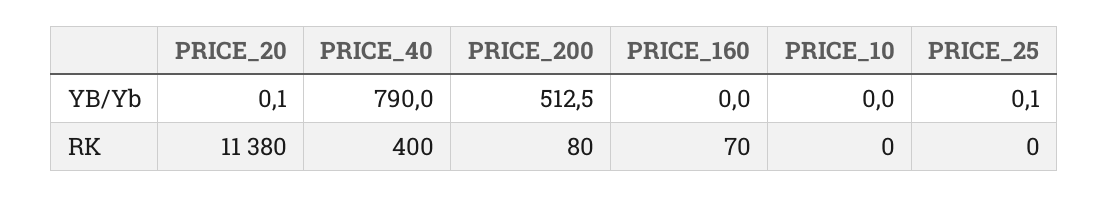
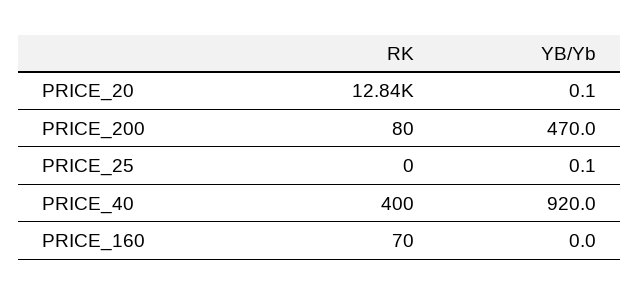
  {
    "PRICE_20": {
      "YB/Yb": 0.1,
-     "RK": 11380
+     "RK": 12840
    },
    "PRICE_40": {
-     "YB/Yb": 790,
+     "YB/Yb": 920,
      "RK": 400
    },
    "PRICE_200": {
-     "YB/Yb": 512.5,
+     "YB/Yb": 470,
      "RK": 80
    },
    "PRICE_160": {
      "YB/Yb": 0,
      "RK": 70
    },
-   "PRICE_10": {
-     "YB/Yb": 0,
-     "RK": 0
-   },
    "PRICE_25": {
      "YB/Yb": 0.1,
      "RK": 0
    }
  }

